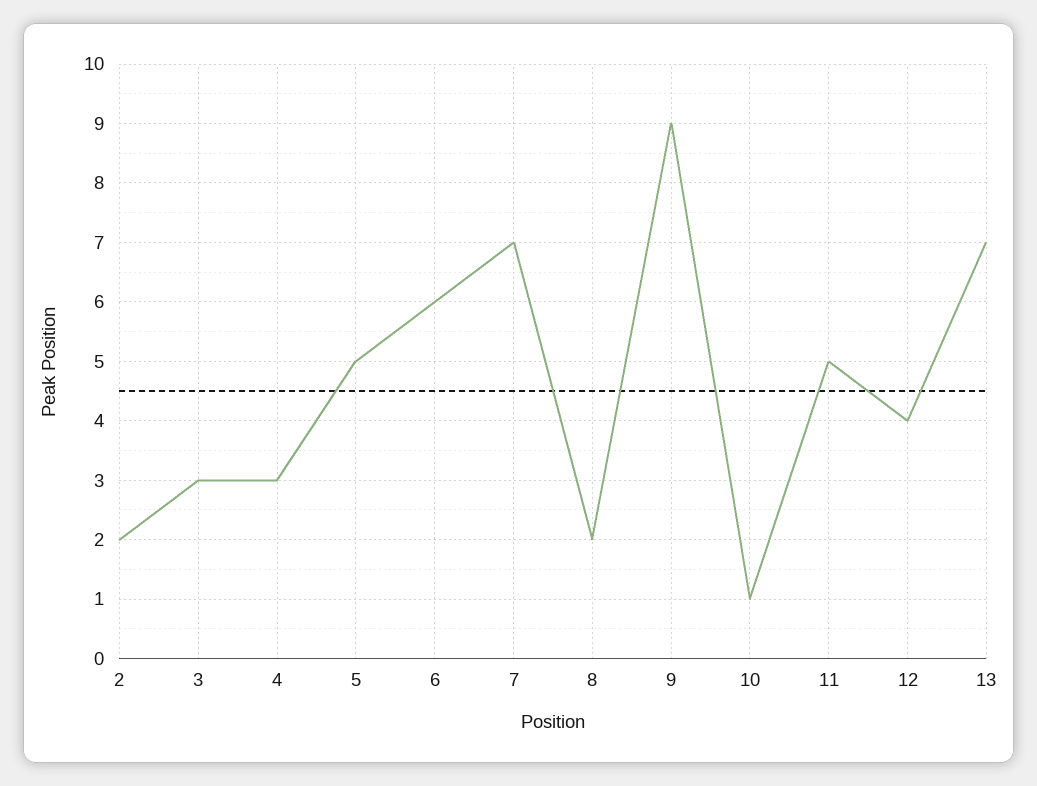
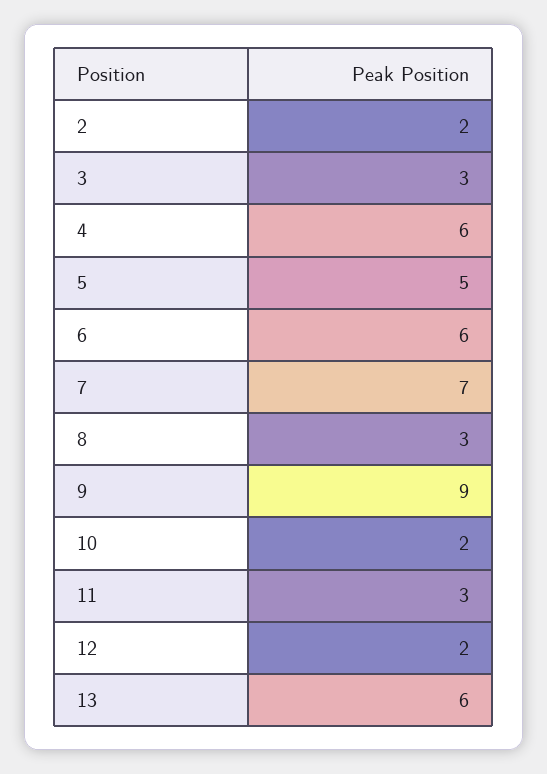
  {
    "2": 2,
    "3": 3,
-   "4": 3,
+   "4": 6,
    "5": 5,
    "6": 6,
    "7": 7,
-   "8": 2,
+   "8": 3,
    "9": 9,
-   "10": 1,
+   "10": 2,
-   "11": 5,
+   "11": 3,
-   "12": 4,
+   "12": 2,
-   "13": 7
+   "13": 6
  }

